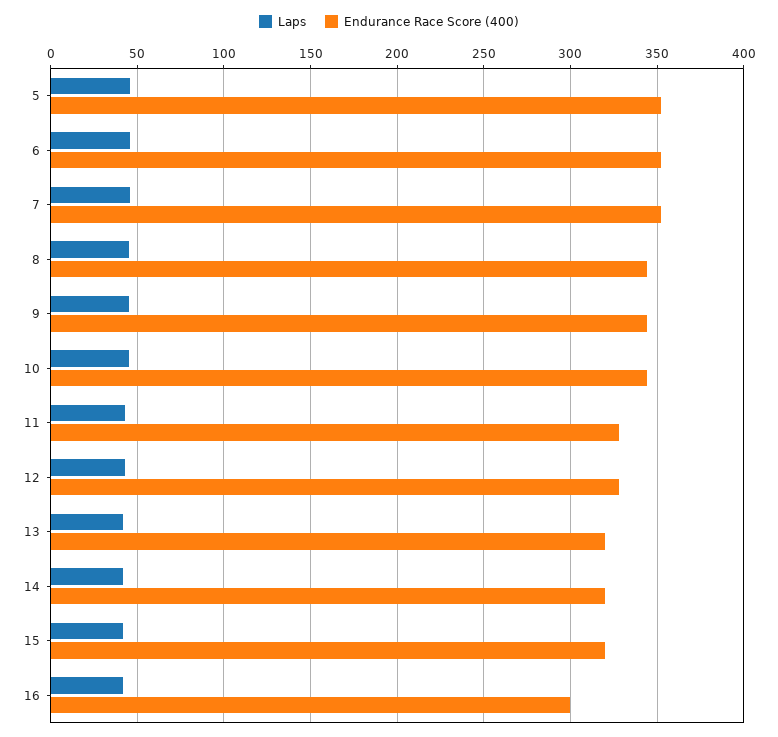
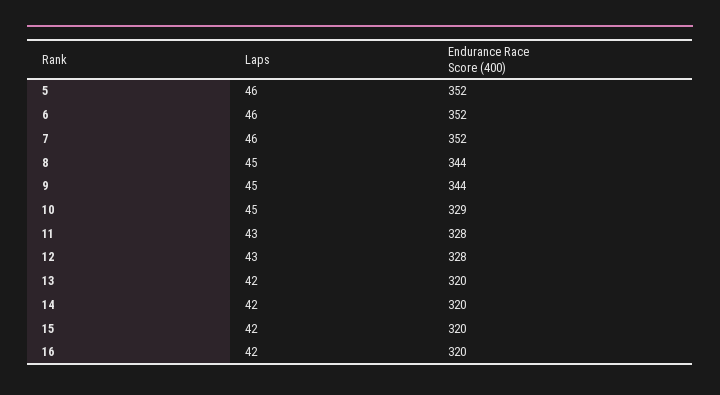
  {
    "Laps": {
      "5": 46,
      "6": 46,
      "7": 46,
      "8": 45,
      "9": 45,
      "10": 45,
      "11": 43,
      "12": 43,
      "13": 42,
      "14": 42,
      "15": 42,
      "16": 42
    },
    "Endurance Race Score (400)": {
      "5": 352,
      "6": 352,
      "7": 352,
      "8": 344,
      "9": 344,
-     "10": 345,
+     "10": 329,
      "11": 328,
      "12": 328,
      "13": 320,
      "14": 320,
      "15": 320,
-     "16": 300
+     "16": 320
    }
  }

